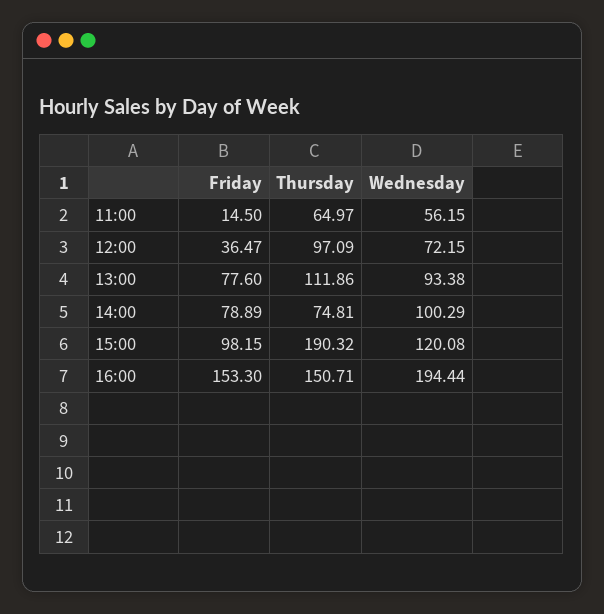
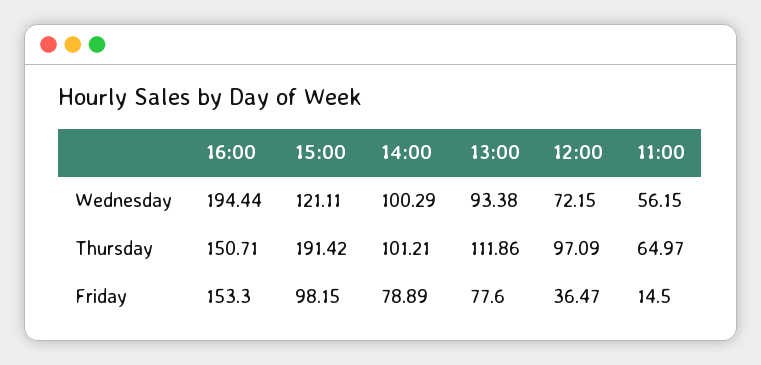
  {
    "Friday": {
      "11:00": 14.5,
      "12:00": 36.47,
      "13:00": 77.6,
      "14:00": 78.89,
      "15:00": 98.15,
      "16:00": 153.3
    },
    "Thursday": {
      "11:00": 64.97,
      "12:00": 97.09,
      "13:00": 111.86,
-     "14:00": 74.81,
+     "14:00": 101.21,
-     "15:00": 190.32,
+     "15:00": 191.42,
      "16:00": 150.71
    },
    "Wednesday": {
      "11:00": 56.15,
      "12:00": 72.15,
      "13:00": 93.38,
      "14:00": 100.29,
-     "15:00": 120.08,
+     "15:00": 121.11,
      "16:00": 194.44
    }
  }

